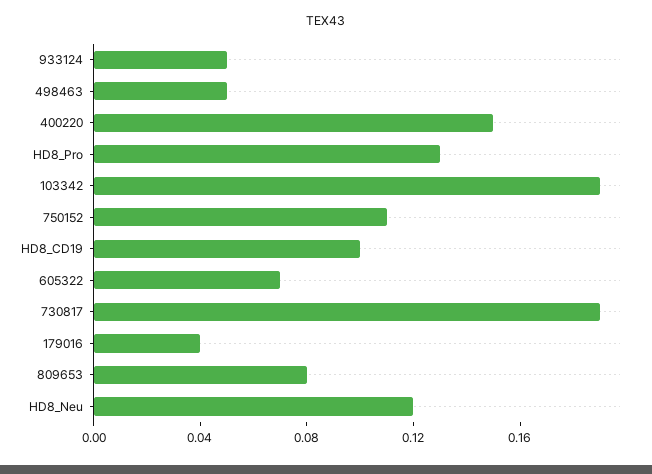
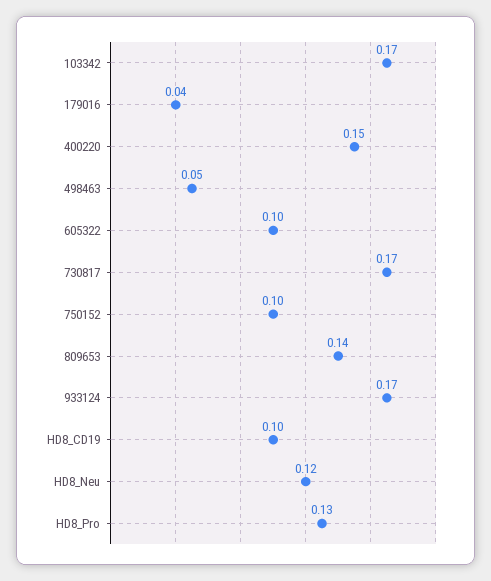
  {
-   "933124": 0.05,
+   "933124": 0.17,
    "498463": 0.05,
    "400220": 0.15,
    "HD8_Pro": 0.13,
-   "103342": 0.19,
+   "103342": 0.17,
-   "750152": 0.11,
+   "750152": 0.1,
    "HD8_CD19": 0.1,
-   "605322": 0.07,
+   "605322": 0.1,
-   "730817": 0.19,
+   "730817": 0.17,
    "179016": 0.04,
-   "809653": 0.08,
+   "809653": 0.14,
    "HD8_Neu": 0.12
  }

